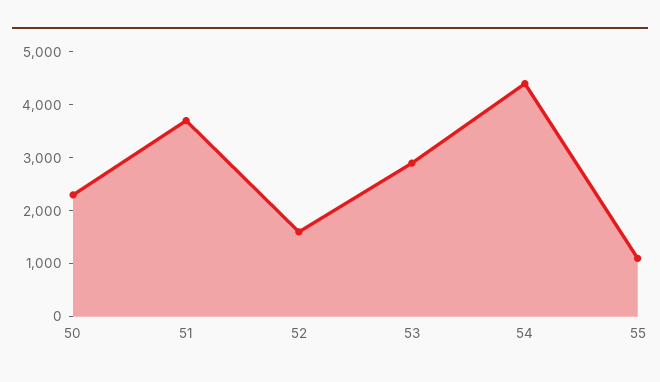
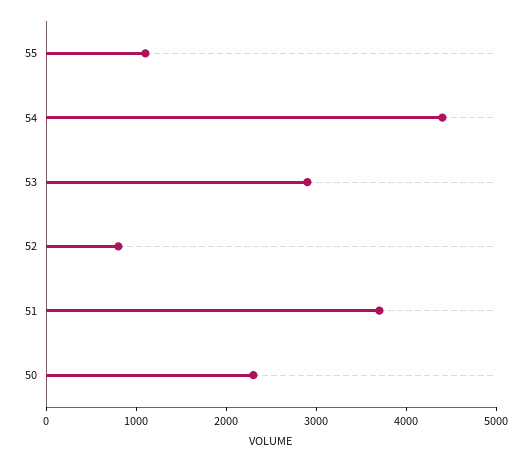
  {
    "50": 2400,
    "51": 3800,
-   "52": 1600,
+   "52": 800,
    "53": 3000,
    "54": 4400,
    "55": 1200
  }

